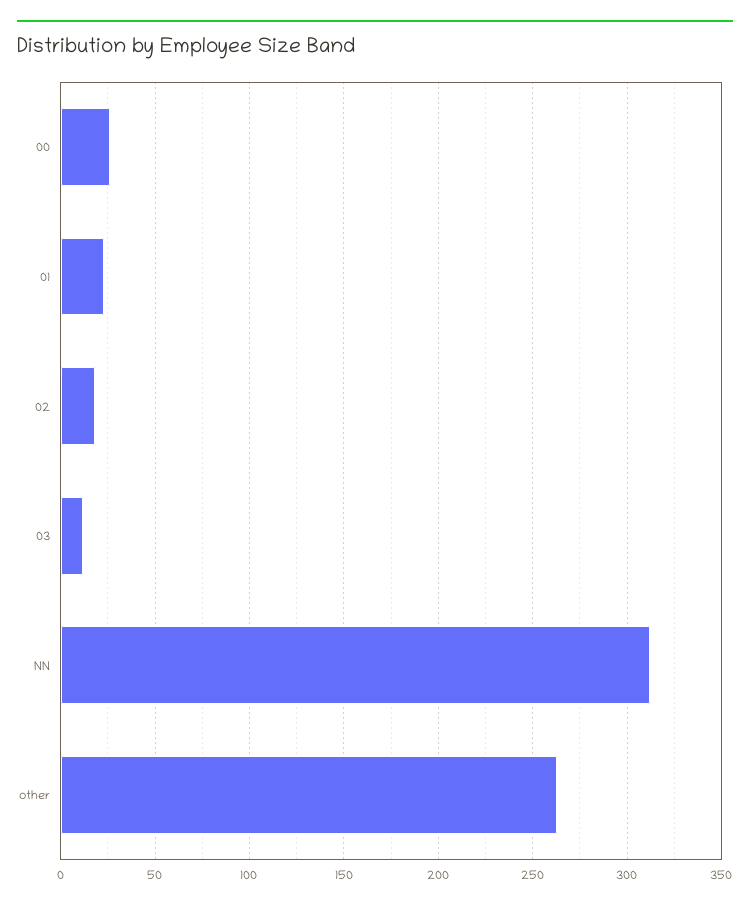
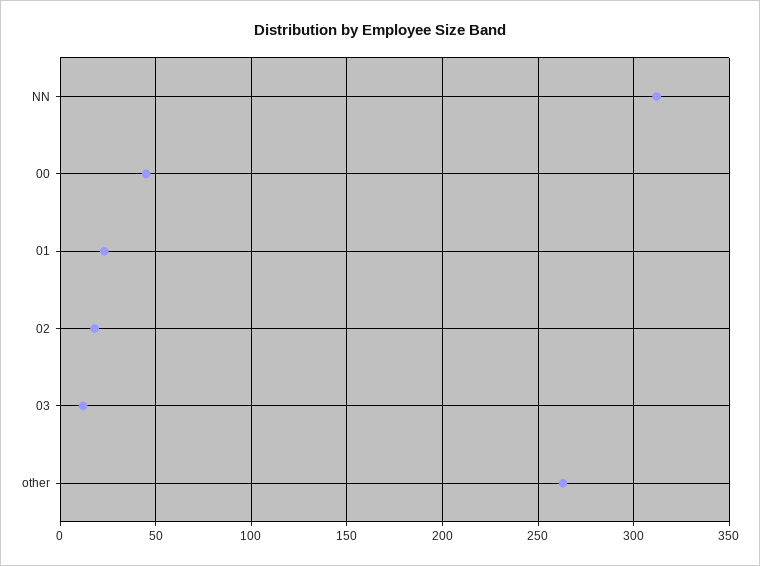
  {
-   "00": 25,
+   "00": 45,
    "01": 25,
    "02": 20,
    "03": 10,
    "NN": 310,
    "other": 265
  }

